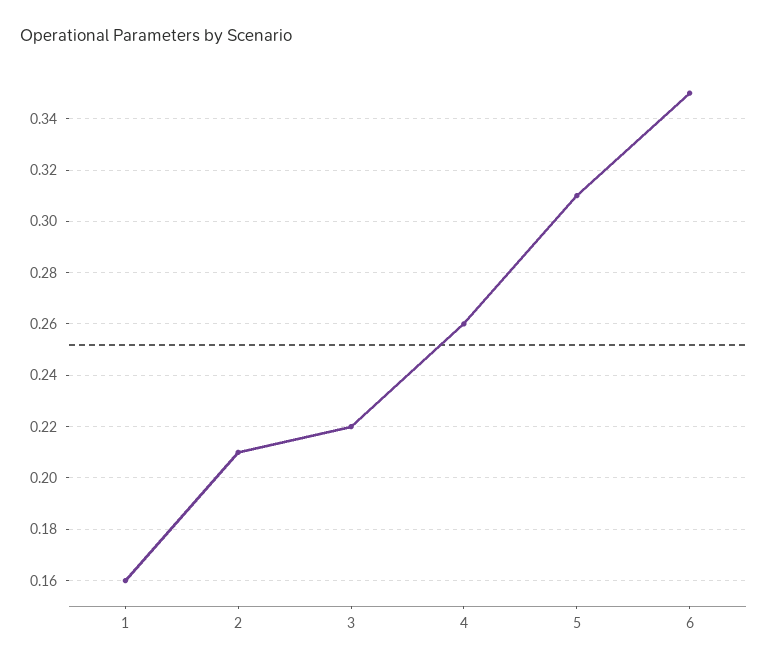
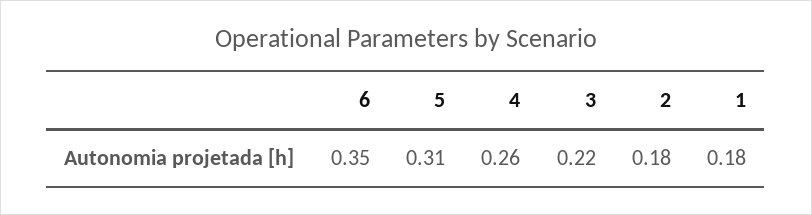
  {
-   "1": 0.16,
+   "1": 0.18,
-   "2": 0.21,
+   "2": 0.18,
    "3": 0.22,
    "4": 0.26,
    "5": 0.31,
    "6": 0.35
  }

